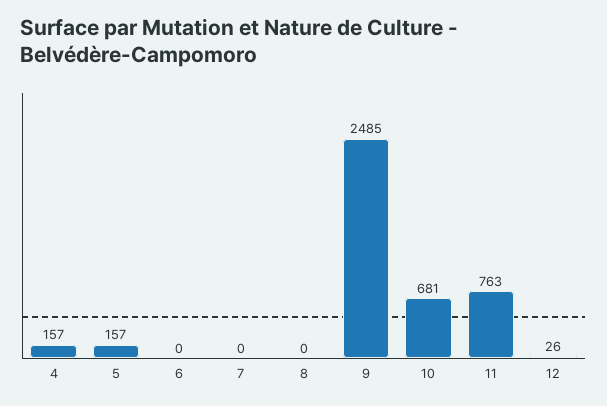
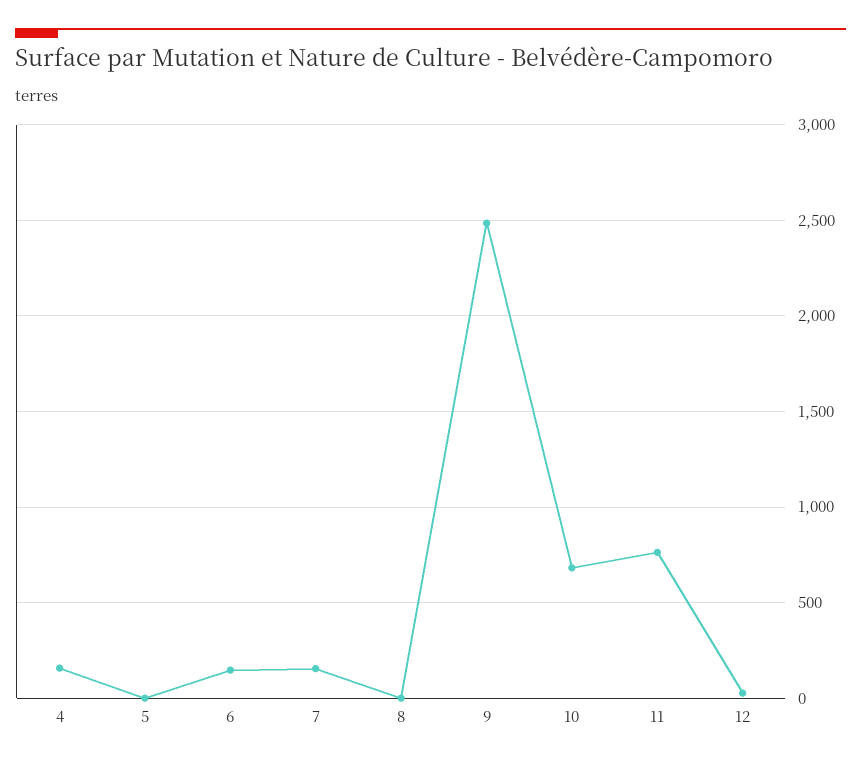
  {
    "4": 157,
-   "5": 157,
+   "5": 0,
-   "6": 0,
+   "6": 150,
-   "7": 0,
+   "7": 150,
    "8": 0,
    "9": 2485,
    "10": 681,
    "11": 763,
    "12": 26
  }

